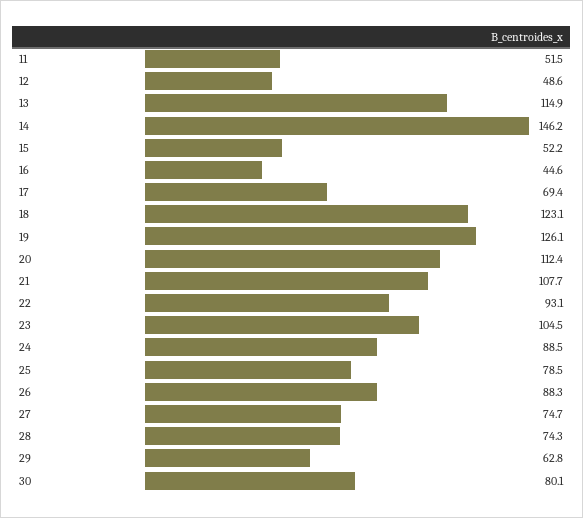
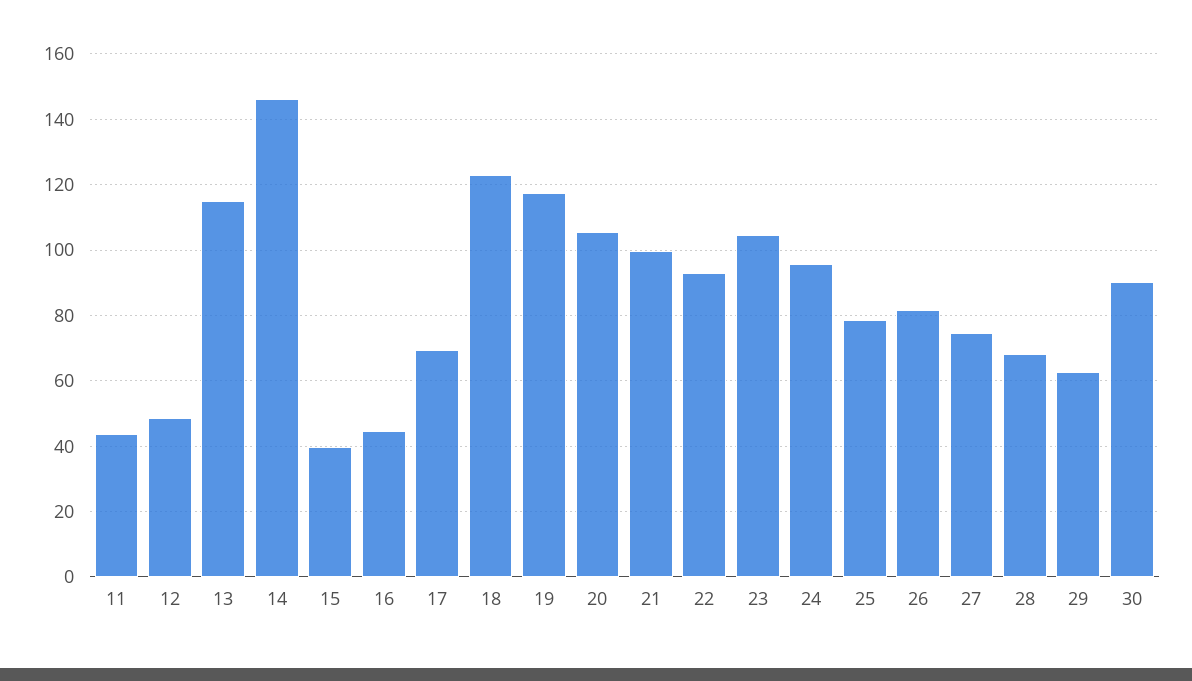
  {
-   "11": 51.5,
+   "11": 44,
    "12": 48.6,
    "13": 114.9,
    "14": 146.2,
-   "15": 52.2,
+   "15": 40,
    "16": 44.6,
    "17": 69.4,
    "18": 123.1,
-   "19": 126.1,
+   "19": 118,
-   "20": 112.4,
+   "20": 106,
-   "21": 107.7,
+   "21": 100,
    "22": 93.1,
    "23": 104.5,
-   "24": 88.5,
+   "24": 96,
    "25": 78.5,
-   "26": 88.3,
+   "26": 82,
    "27": 74.7,
-   "28": 74.3,
+   "28": 68,
    "29": 62.8,
-   "30": 80.1
+   "30": 90
  }

